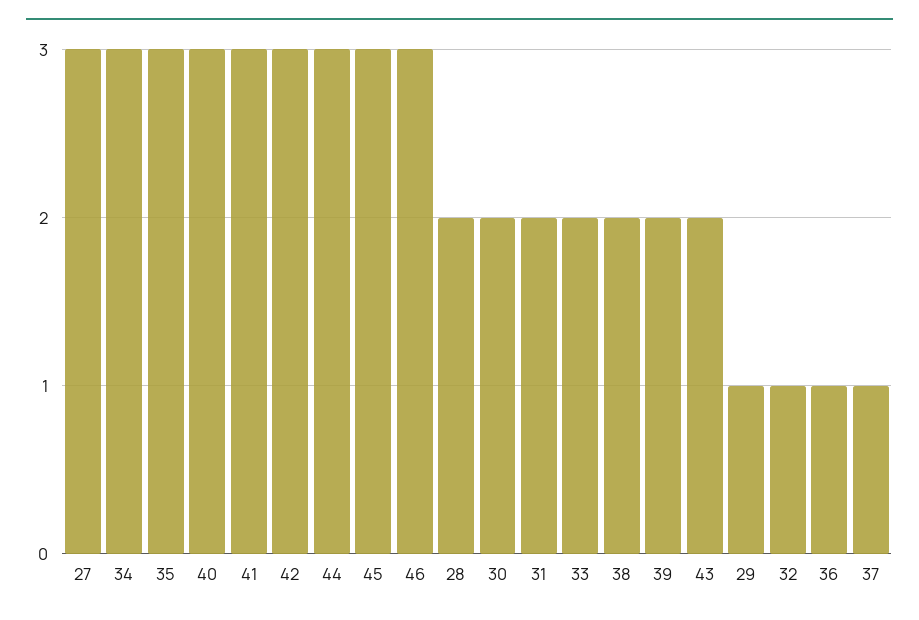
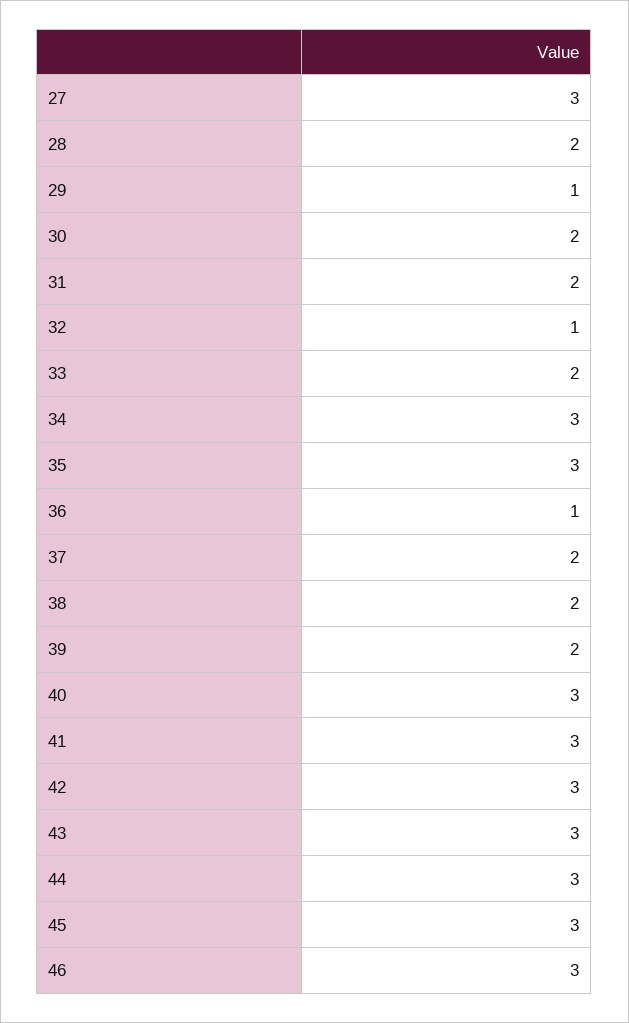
  {
    "27": 3,
    "34": 3,
    "35": 3,
    "40": 3,
    "41": 3,
    "42": 3,
    "44": 3,
    "45": 3,
    "46": 3,
    "28": 2,
    "30": 2,
    "31": 2,
    "33": 2,
    "38": 2,
    "39": 2,
-   "43": 2,
+   "43": 3,
    "29": 1,
    "32": 1,
    "36": 1,
-   "37": 1
+   "37": 2
  }

